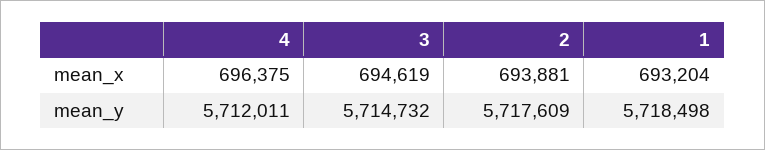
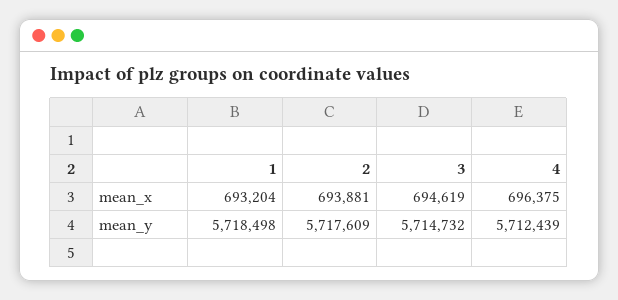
  {
    "4": {
      "mean_x": 696375,
-     "mean_y": 5712011
+     "mean_y": 5712439
    },
    "3": {
      "mean_x": 694619,
      "mean_y": 5714732
    },
    "2": {
      "mean_x": 693881,
      "mean_y": 5717609
    },
    "1": {
      "mean_x": 693204,
      "mean_y": 5718498
    }
  }

